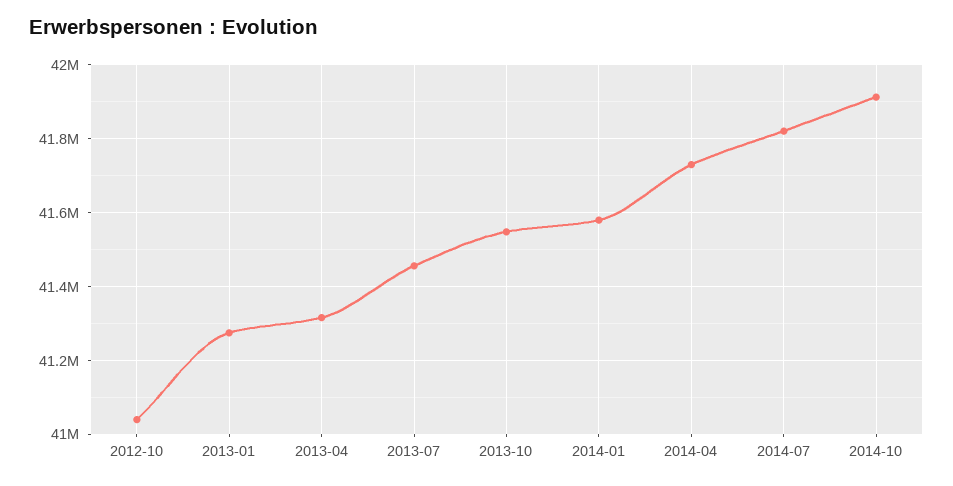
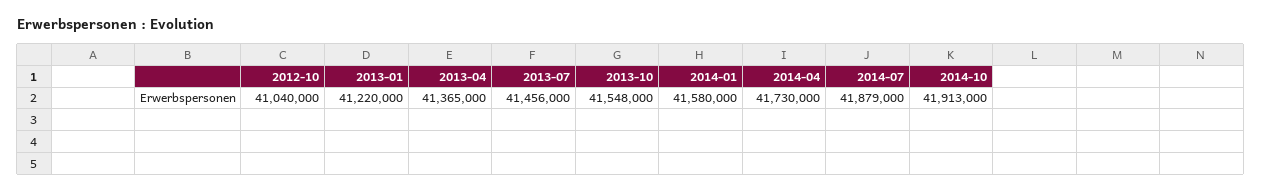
  {
    "2012-10": 41040000,
-   "2013-01": 41280000,
+   "2013-01": 41220000,
-   "2013-04": 41320000,
+   "2013-04": 41365000,
    "2013-07": 41456000,
    "2013-10": 41548000,
    "2014-01": 41580000,
    "2014-04": 41730000,
-   "2014-07": 41820000,
+   "2014-07": 41879000,
    "2014-10": 41913000
  }

